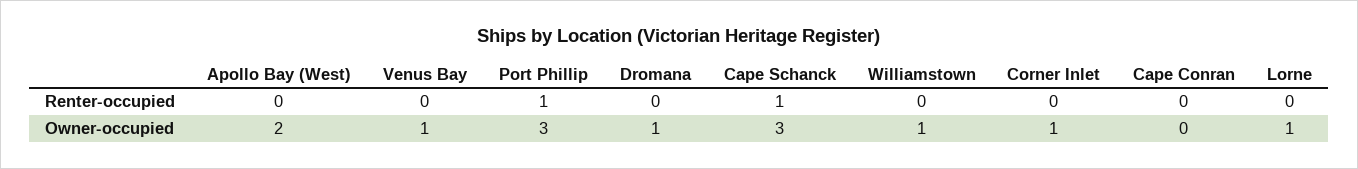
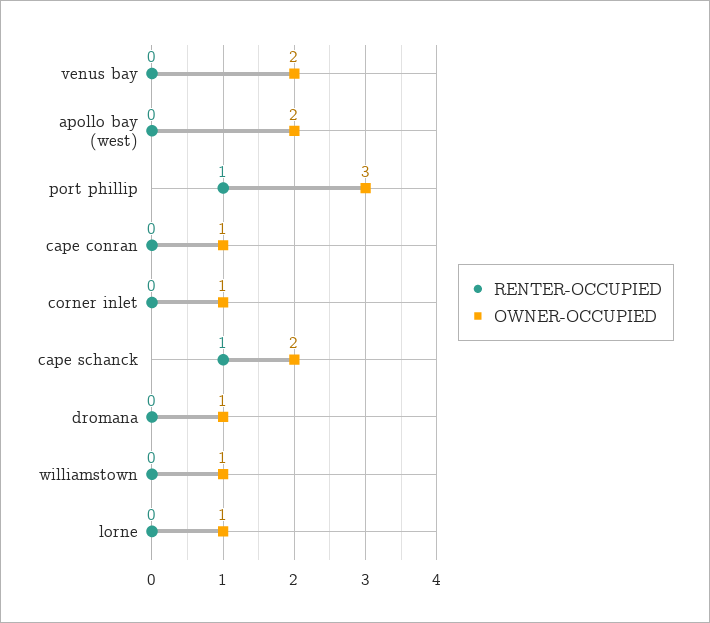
  {
    "Renter-occupied": {
      "Apollo Bay (West)": 0,
      "Venus Bay": 0,
      "Port Phillip": 1,
      "Dromana": 0,
      "Cape Schanck": 1,
      "Williamstown": 0,
      "Corner Inlet": 0,
      "Cape Conran": 0,
      "Lorne": 0
    },
    "Owner-occupied": {
      "Apollo Bay (West)": 2,
-     "Venus Bay": 1,
+     "Venus Bay": 2,
      "Port Phillip": 3,
      "Dromana": 1,
-     "Cape Schanck": 3,
+     "Cape Schanck": 2,
      "Williamstown": 1,
      "Corner Inlet": 1,
-     "Cape Conran": 0,
+     "Cape Conran": 1,
      "Lorne": 1
    }
  }

